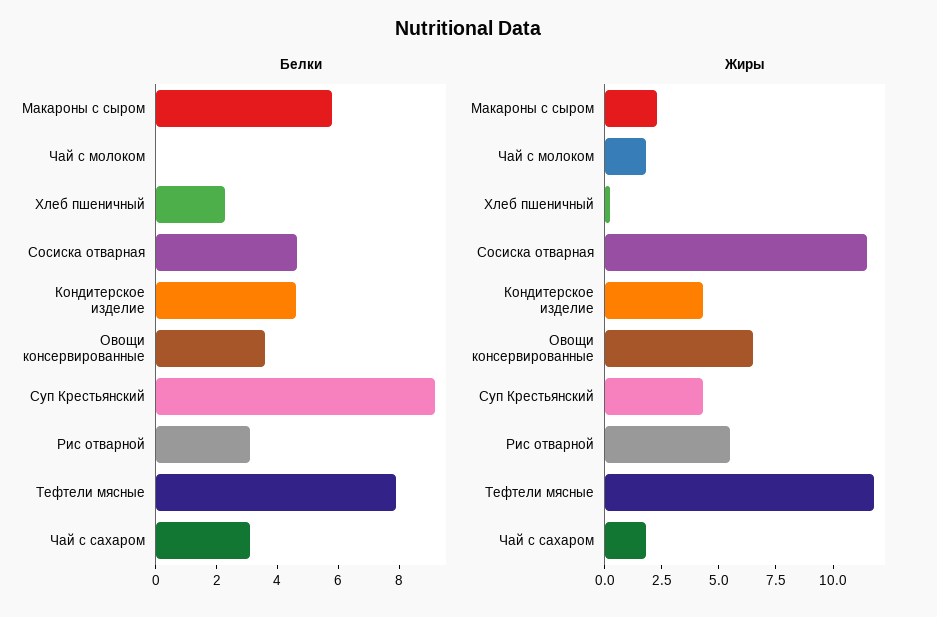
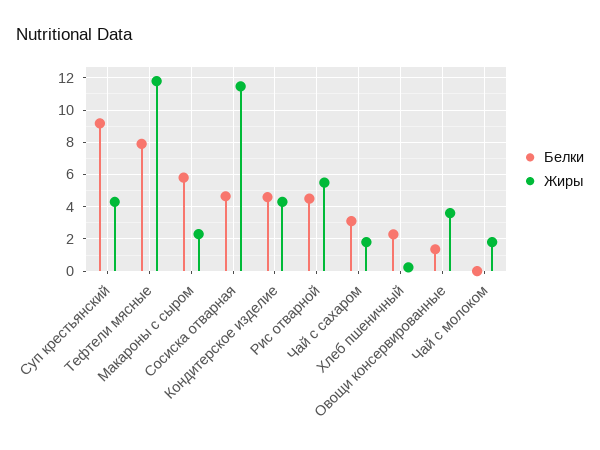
  {
    "Белки": {
      "Макароны с сыром": 6,
      "Чай с молоком": 0,
      "Хлеб пшеничный": 2.5,
      "Сосиска отварная": 4.5,
      "Кондитерское изделие": 4.5,
-     "Овощи консервированные": 3.5,
+     "Овощи консервированные": 1.5,
      "Суп Крестьянский": 9,
-     "Рис отварной": 3,
+     "Рис отварной": 4.5,
      "Тефтели мясные": 8,
      "Чай с сахаром": 3
    },
    "Жиры": {
      "Макароны с сыром": 2.5,
      "Чай с молоком": 2,
      "Хлеб пшеничный": 0,
      "Сосиска отварная": 11.5,
      "Кондитерское изделие": 4.5,
-     "Овощи консервированные": 6.5,
+     "Овощи консервированные": 3.5,
      "Суп Крестьянский": 4.5,
      "Рис отварной": 5.5,
      "Тефтели мясные": 12,
      "Чай с сахаром": 2
    }
  }

